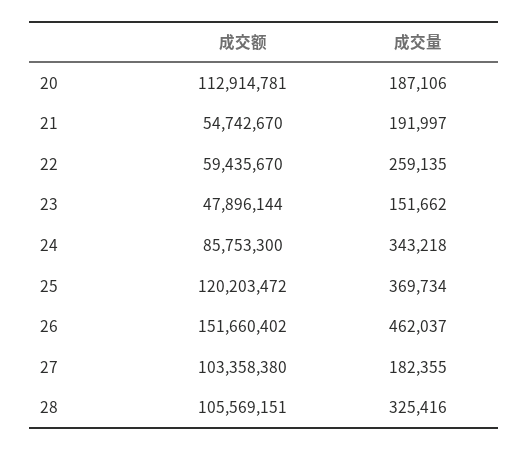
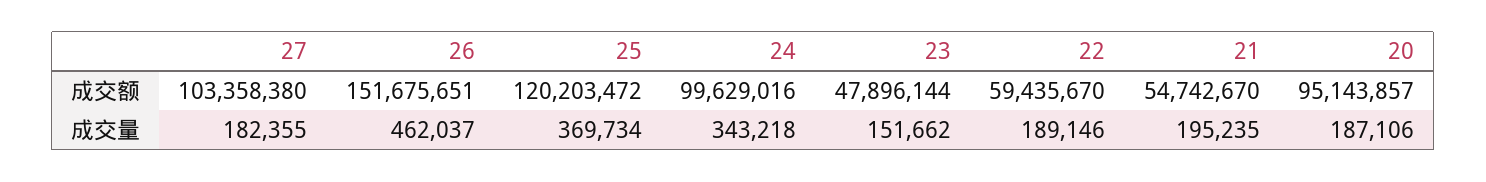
  {
    "成交额": {
-     "20": 112914781,
+     "20": 95143857,
      "21": 54742670,
      "22": 59435670,
      "23": 47896144,
-     "24": 85753300,
+     "24": 99629016,
      "25": 120203472,
-     "26": 151660402,
+     "26": 151675651,
-     "27": 103358380,
+     "27": 103358380
-     "28": 105569151
    },
    "成交量": {
      "20": 187106,
-     "21": 191997,
+     "21": 195235,
-     "22": 259135,
+     "22": 189146,
      "23": 151662,
      "24": 343218,
      "25": 369734,
      "26": 462037,
-     "27": 182355,
+     "27": 182355
-     "28": 325416
    }
  }

